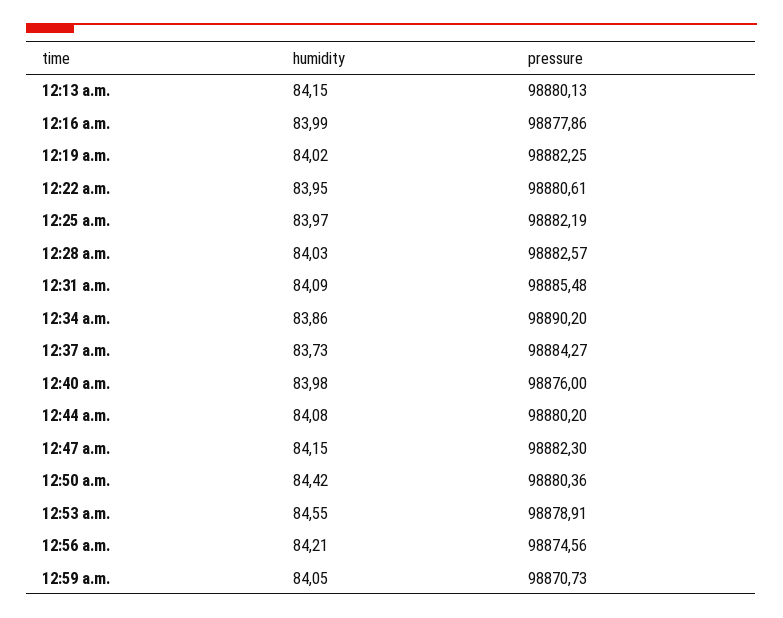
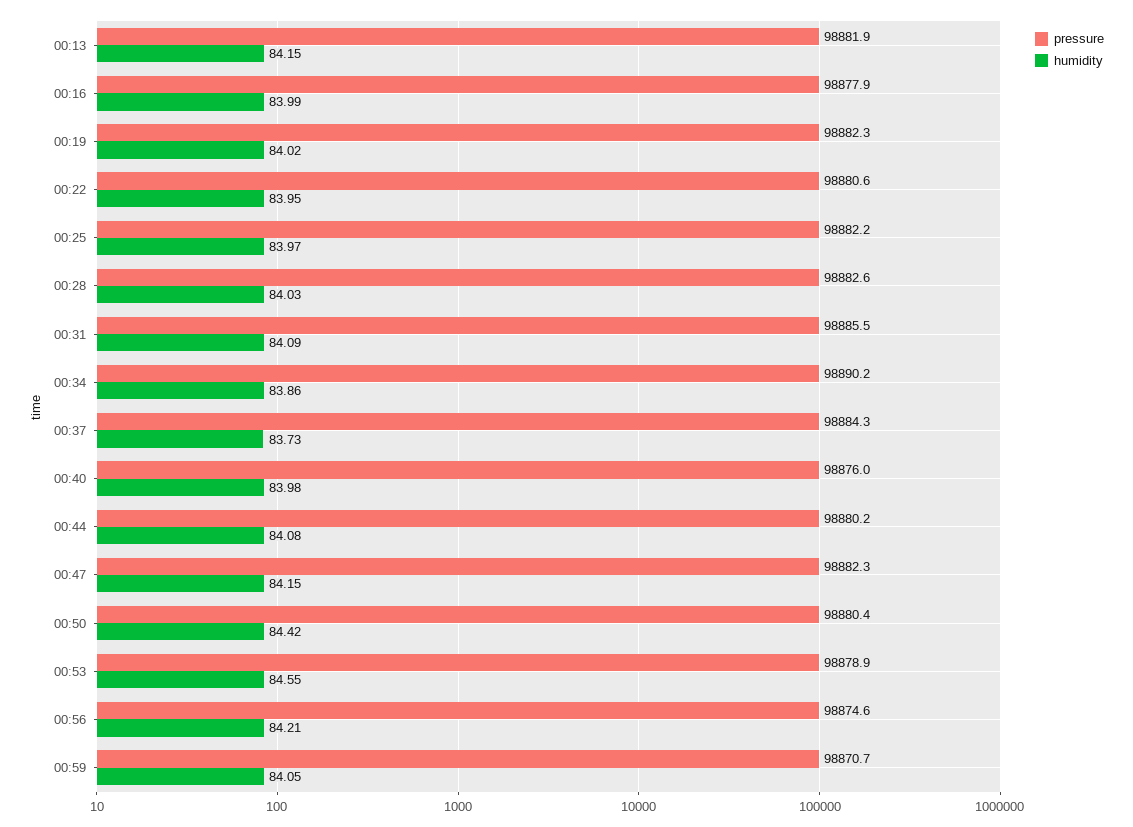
  {
    "humidity": {
      "12:13 a.m.": 84.15,
      "12:16 a.m.": 83.99,
      "12:19 a.m.": 84.02,
      "12:22 a.m.": 83.95,
      "12:25 a.m.": 83.97,
      "12:28 a.m.": 84.03,
      "12:31 a.m.": 84.09,
      "12:34 a.m.": 83.86,
      "12:37 a.m.": 83.73,
      "12:40 a.m.": 83.98,
      "12:44 a.m.": 84.08,
      "12:47 a.m.": 84.15,
      "12:50 a.m.": 84.42,
      "12:53 a.m.": 84.55,
      "12:56 a.m.": 84.21,
      "12:59 a.m.": 84.05
    },
    "pressure": {
-     "12:13 a.m.": 98880.13,
+     "12:13 a.m.": 98881.9,
      "12:16 a.m.": 98877.86,
      "12:19 a.m.": 98882.25,
      "12:22 a.m.": 98880.61,
      "12:25 a.m.": 98882.19,
      "12:28 a.m.": 98882.57,
      "12:31 a.m.": 98885.48,
      "12:34 a.m.": 98890.2,
      "12:37 a.m.": 98884.27,
      "12:40 a.m.": 98876,
      "12:44 a.m.": 98880.2,
      "12:47 a.m.": 98882.3,
      "12:50 a.m.": 98880.36,
      "12:53 a.m.": 98878.91,
      "12:56 a.m.": 98874.56,
      "12:59 a.m.": 98870.73
    }
  }

